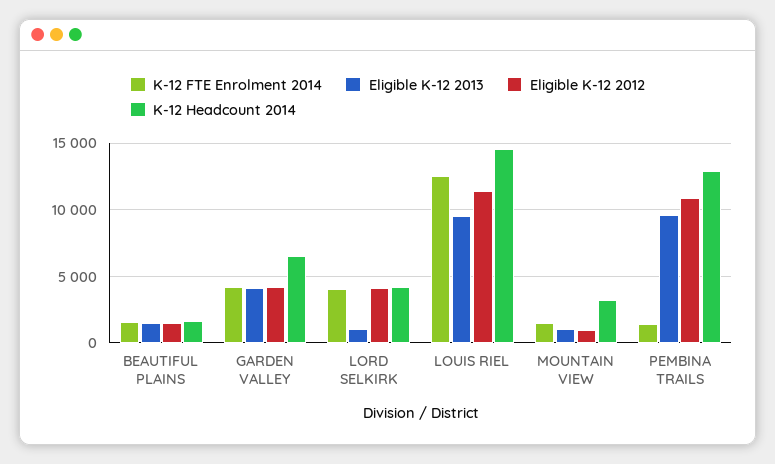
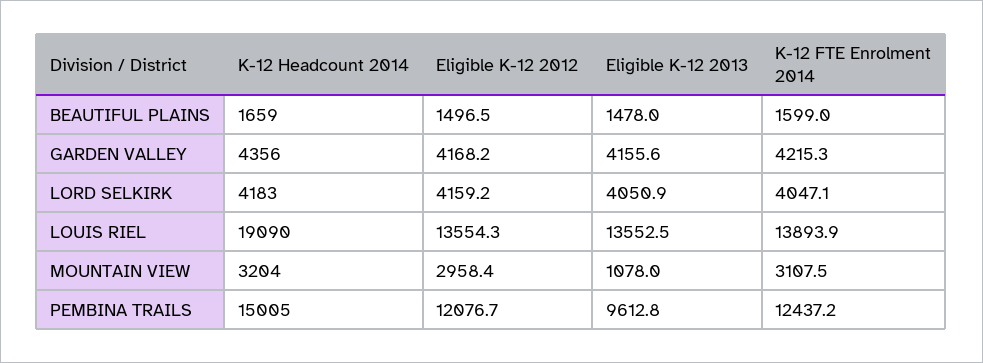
  {
    "K-12 FTE Enrolment 2014": {
      "BEAUTIFUL PLAINS": 1599,
      "GARDEN VALLEY": 4215.3,
      "LORD SELKIRK": 4047.1,
-     "LOUIS RIEL": 12500,
+     "LOUIS RIEL": 13893.9,
-     "MOUNTAIN VIEW": 1500,
+     "MOUNTAIN VIEW": 3107.5,
-     "PEMBINA TRAILS": 1500
+     "PEMBINA TRAILS": 12437.2
    },
    "Eligible K-12 2013": {
      "BEAUTIFUL PLAINS": 1478,
      "GARDEN VALLEY": 4155.6,
-     "LORD SELKIRK": 1000,
+     "LORD SELKIRK": 4050.9,
-     "LOUIS RIEL": 9500,
+     "LOUIS RIEL": 13552.5,
      "MOUNTAIN VIEW": 1078,
      "PEMBINA TRAILS": 9612.8
    },
    "Eligible K-12 2012": {
      "BEAUTIFUL PLAINS": 1496.5,
      "GARDEN VALLEY": 4168.2,
      "LORD SELKIRK": 4159.2,
-     "LOUIS RIEL": 11500,
+     "LOUIS RIEL": 13554.3,
-     "MOUNTAIN VIEW": 1000,
+     "MOUNTAIN VIEW": 2958.4,
-     "PEMBINA TRAILS": 11000
+     "PEMBINA TRAILS": 12076.7
    },
    "K-12 Headcount 2014": {
      "BEAUTIFUL PLAINS": 1659,
-     "GARDEN VALLEY": 6500,
+     "GARDEN VALLEY": 4356,
      "LORD SELKIRK": 4183,
-     "LOUIS RIEL": 14500,
+     "LOUIS RIEL": 19090,
      "MOUNTAIN VIEW": 3204,
-     "PEMBINA TRAILS": 13000
+     "PEMBINA TRAILS": 15005
    }
  }

